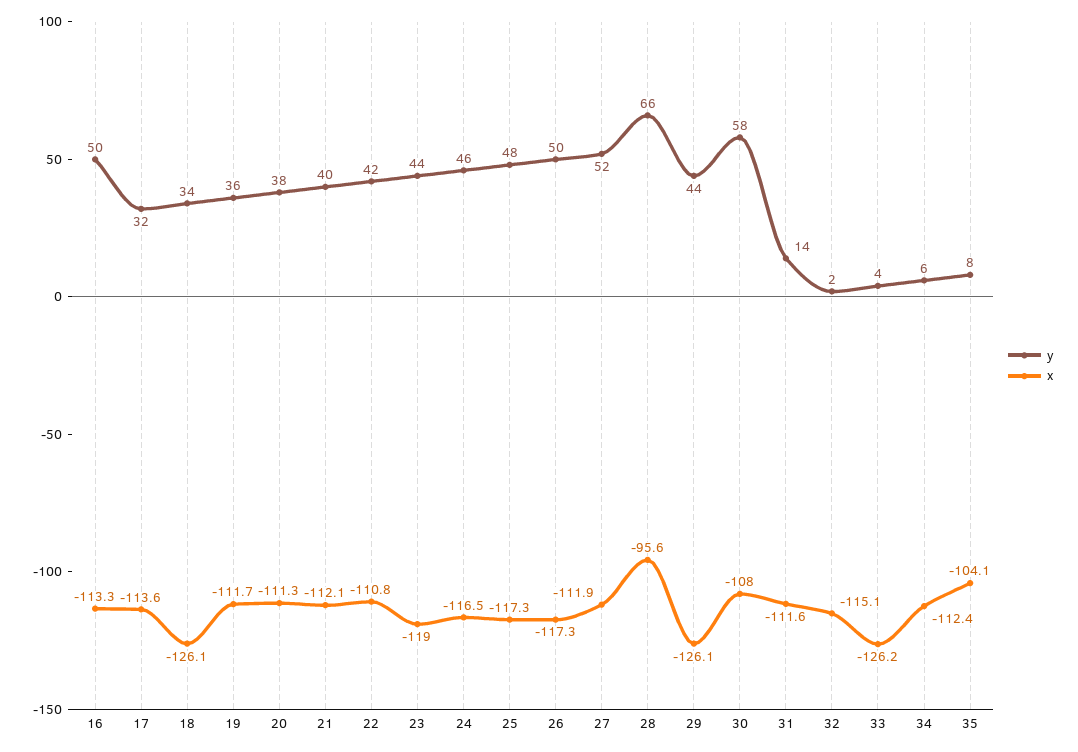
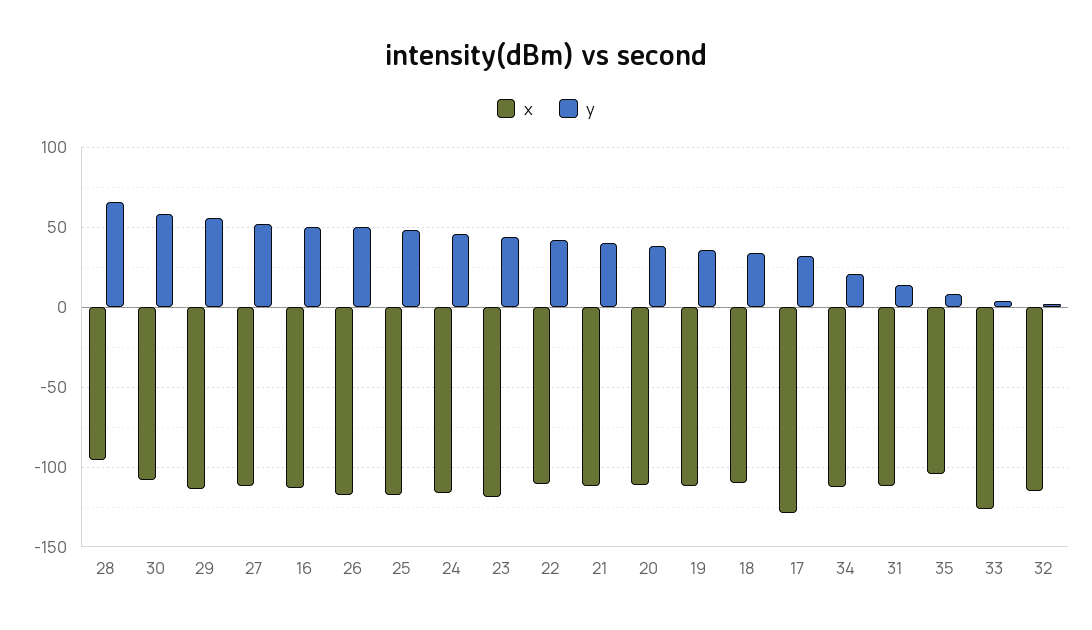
  {
    "y": {
      "16": 50,
      "17": 32,
      "18": 34,
      "19": 36,
      "20": 38,
      "21": 40,
      "22": 42,
      "23": 44,
      "24": 46,
      "25": 48,
      "26": 50,
      "27": 52,
      "28": 66,
-     "29": 44,
+     "29": 55,
      "30": 58,
      "31": 14,
      "32": 2,
      "33": 4,
-     "34": 6,
+     "34": 20,
      "35": 8
    },
    "x": {
      "16": -113.3,
-     "17": -113.6,
+     "17": -130,
-     "18": -126.1,
+     "18": -110,
      "19": -111.7,
      "20": -111.3,
      "21": -112.1,
      "22": -110.8,
      "23": -119,
      "24": -116.5,
      "25": -117.3,
      "26": -117.3,
      "27": -111.9,
      "28": -95.6,
-     "29": -126.1,
+     "29": -115,
      "30": -108,
      "31": -111.6,
      "32": -115.1,
      "33": -126.2,
      "34": -112.4,
      "35": -104.1
    }
  }

